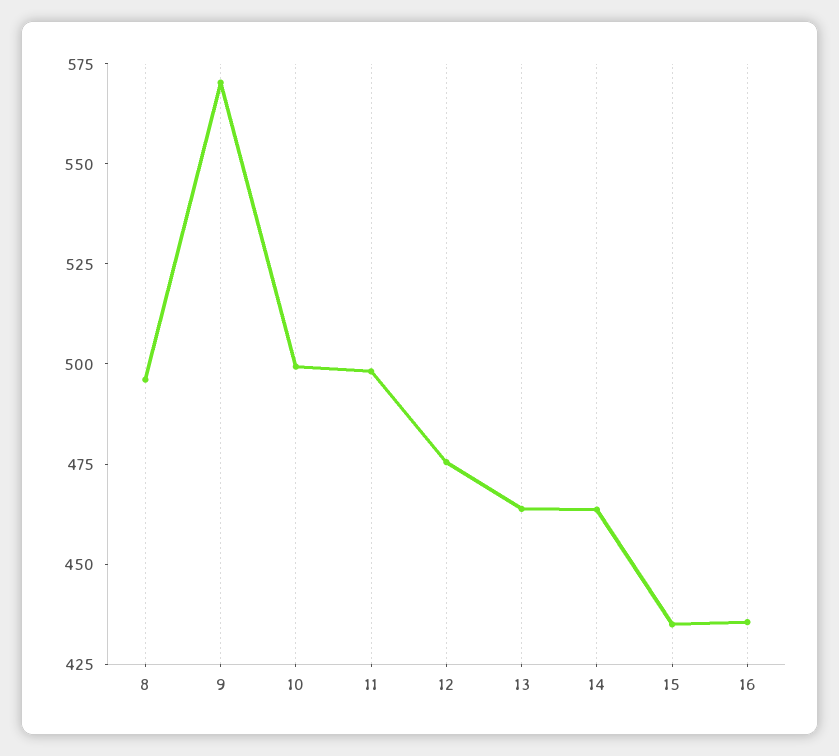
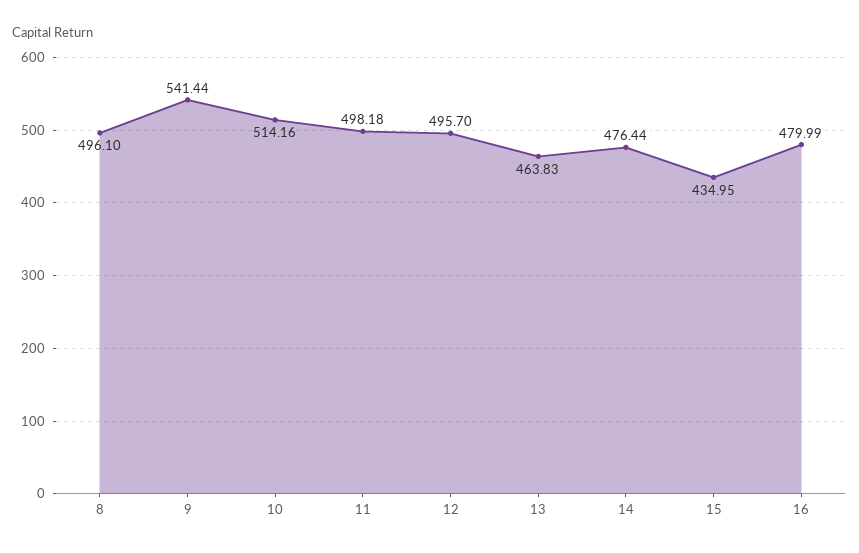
  {
    "8": 496.1,
-   "9": 570,
+   "9": 541.44,
-   "10": 500,
+   "10": 514.16,
    "11": 498.18,
-   "12": 475,
+   "12": 495.7,
    "13": 463.83,
-   "14": 465,
+   "14": 476.44,
    "15": 434.95,
-   "16": 435
+   "16": 479.99
  }

